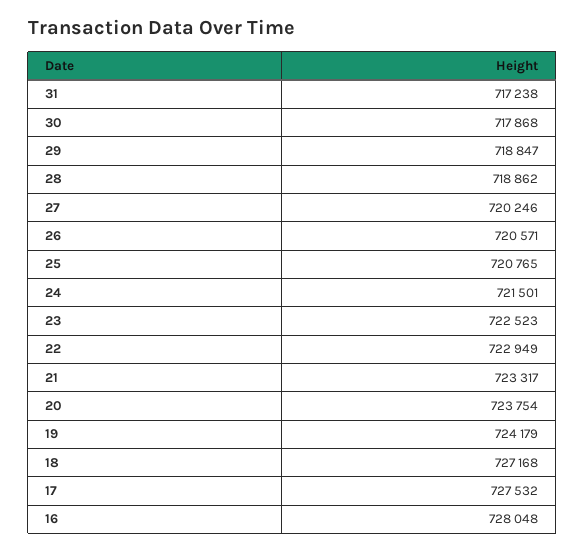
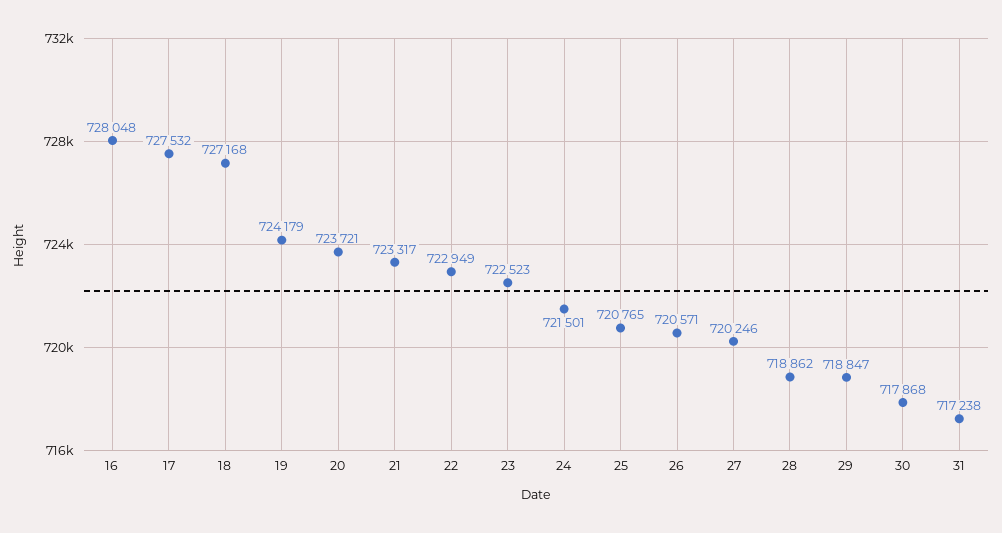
  {
    "31": 717238,
    "30": 717868,
    "29": 718847,
    "28": 718862,
    "27": 720246,
    "26": 720571,
    "25": 720765,
    "24": 721501,
    "23": 722523,
    "22": 722949,
    "21": 723317,
-   "20": 723754,
+   "20": 723721,
    "19": 724179,
    "18": 727168,
    "17": 727532,
    "16": 728048
  }

